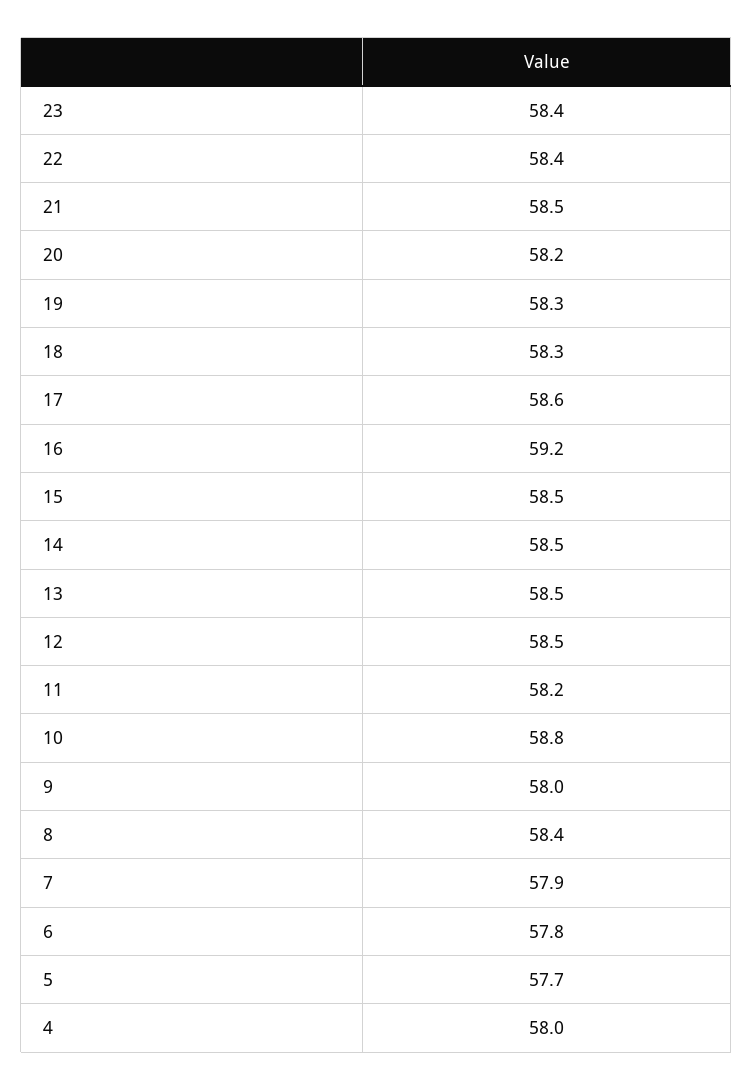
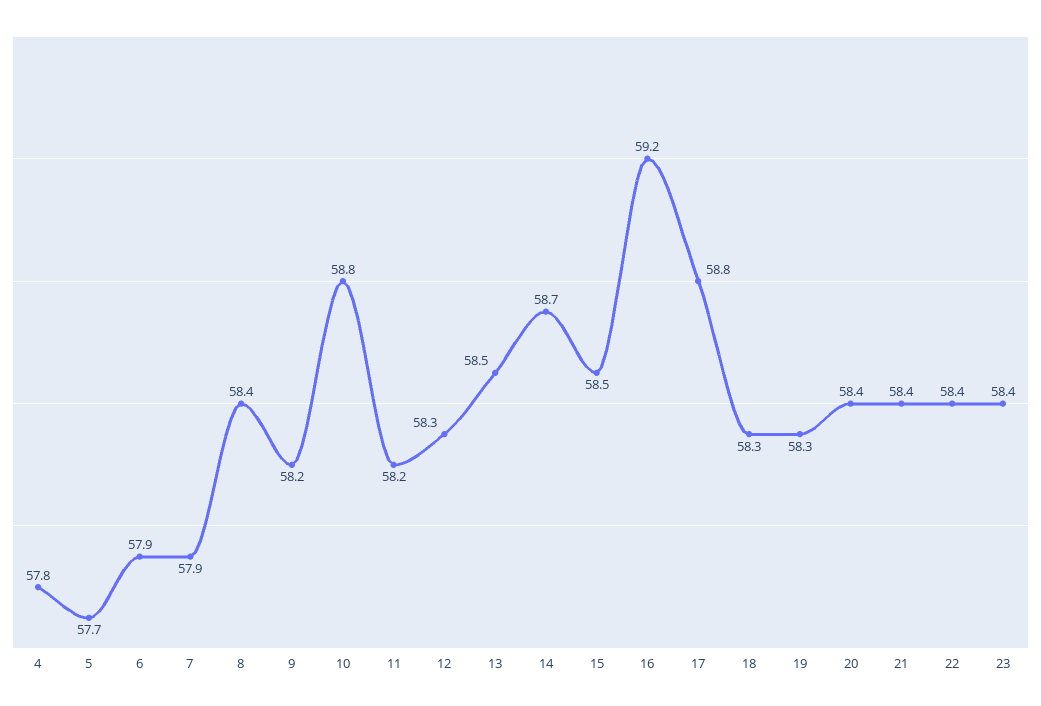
  {
    "23": 58.4,
    "22": 58.4,
-   "21": 58.5,
+   "21": 58.4,
-   "20": 58.2,
+   "20": 58.4,
    "19": 58.3,
    "18": 58.3,
-   "17": 58.6,
+   "17": 58.8,
    "16": 59.2,
    "15": 58.5,
-   "14": 58.5,
+   "14": 58.7,
    "13": 58.5,
-   "12": 58.5,
+   "12": 58.3,
    "11": 58.2,
    "10": 58.8,
-   "9": 58,
+   "9": 58.2,
    "8": 58.4,
    "7": 57.9,
-   "6": 57.8,
+   "6": 57.9,
    "5": 57.7,
-   "4": 58
+   "4": 57.8
  }

